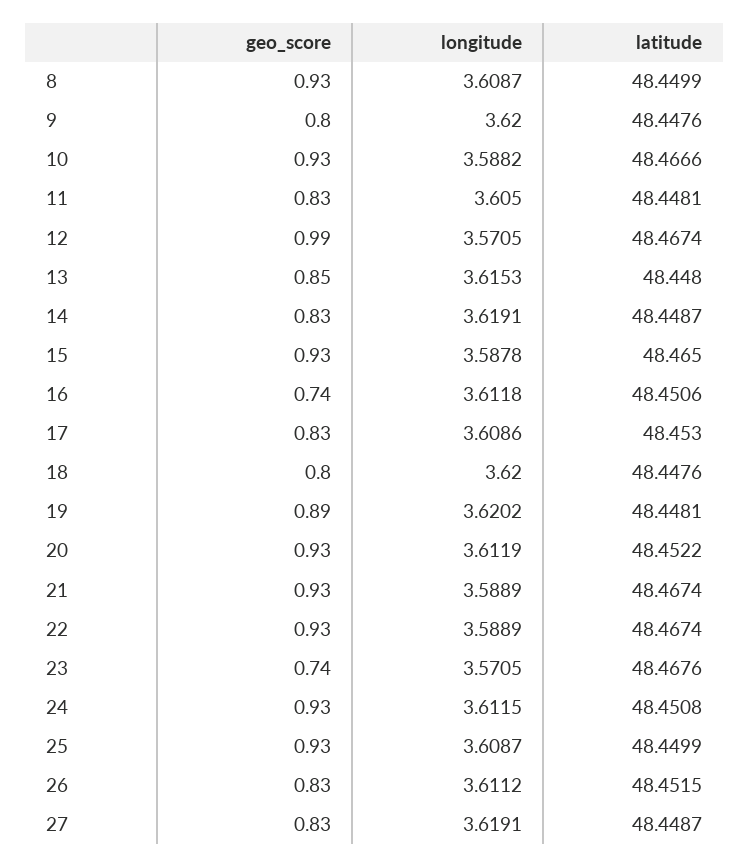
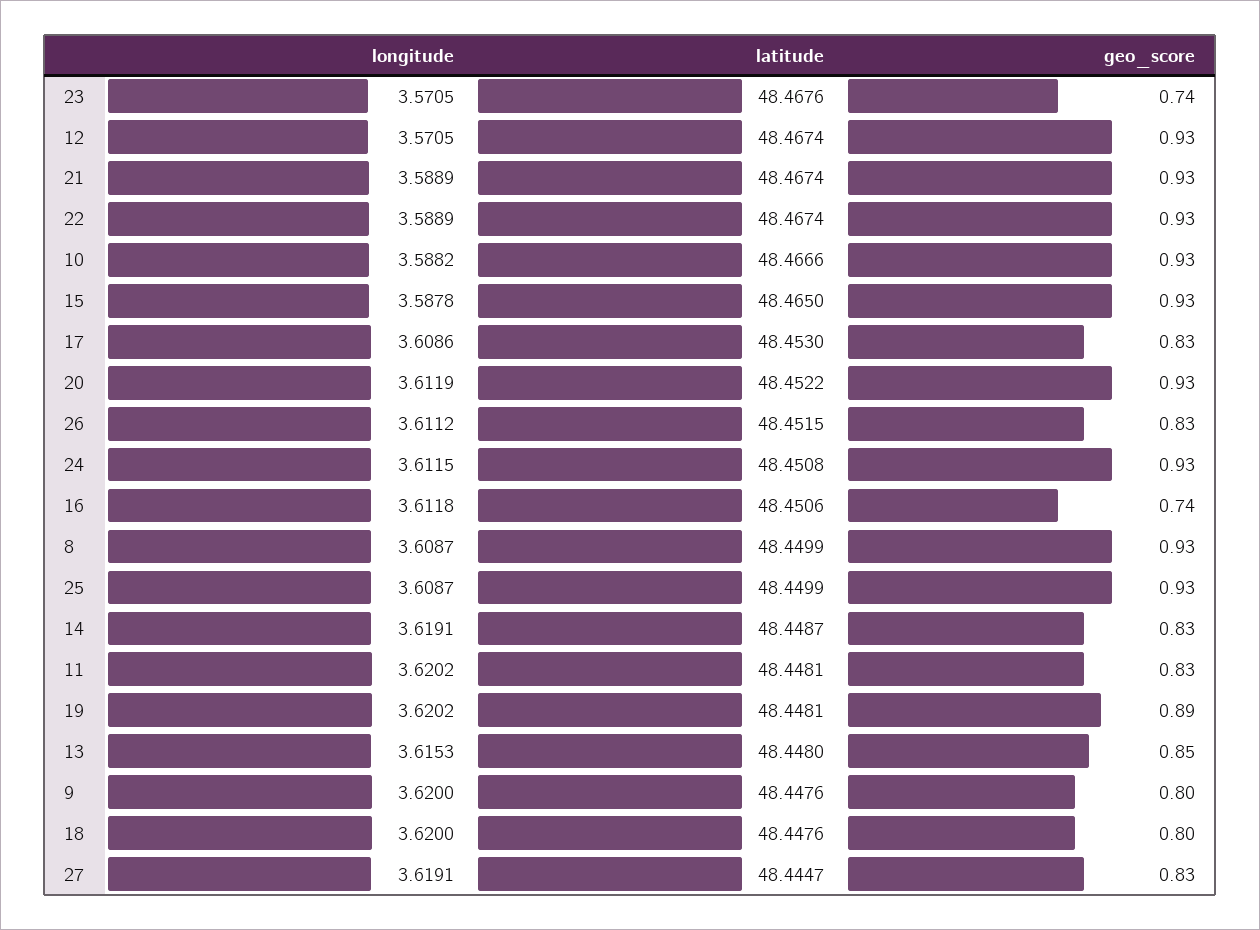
  {
    "geo_score": {
      "8": 0.93,
      "9": 0.8,
      "10": 0.93,
      "11": 0.83,
-     "12": 0.99,
+     "12": 0.93,
      "13": 0.85,
      "14": 0.83,
      "15": 0.93,
      "16": 0.74,
      "17": 0.83,
      "18": 0.8,
      "19": 0.89,
      "20": 0.93,
      "21": 0.93,
      "22": 0.93,
      "23": 0.74,
      "24": 0.93,
      "25": 0.93,
      "26": 0.83,
      "27": 0.83
    },
    "longitude": {
      "8": 3.6087,
      "9": 3.62,
      "10": 3.5882,
-     "11": 3.605,
+     "11": 3.6202,
      "12": 3.5705,
      "13": 3.6153,
      "14": 3.6191,
      "15": 3.5878,
      "16": 3.6118,
      "17": 3.6086,
      "18": 3.62,
      "19": 3.6202,
      "20": 3.6119,
      "21": 3.5889,
      "22": 3.5889,
      "23": 3.5705,
      "24": 3.6115,
      "25": 3.6087,
      "26": 3.6112,
      "27": 3.6191
    },
    "latitude": {
      "8": 48.4499,
      "9": 48.4476,
      "10": 48.4666,
      "11": 48.4481,
      "12": 48.4674,
      "13": 48.448,
      "14": 48.4487,
      "15": 48.465,
      "16": 48.4506,
      "17": 48.453,
      "18": 48.4476,
      "19": 48.4481,
      "20": 48.4522,
      "21": 48.4674,
      "22": 48.4674,
      "23": 48.4676,
      "24": 48.4508,
      "25": 48.4499,
      "26": 48.4515,
-     "27": 48.4487
+     "27": 48.4447
    }
  }

